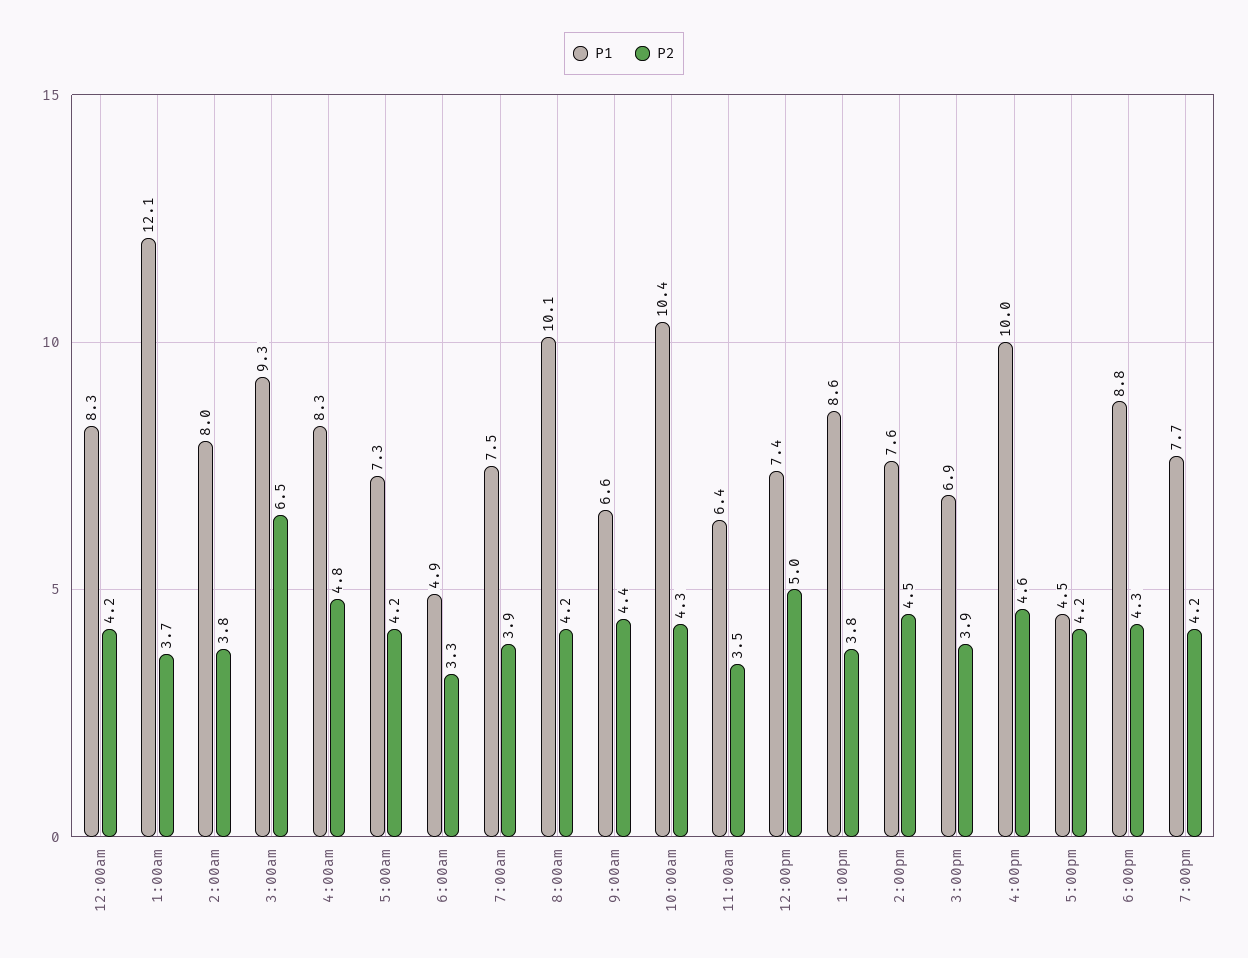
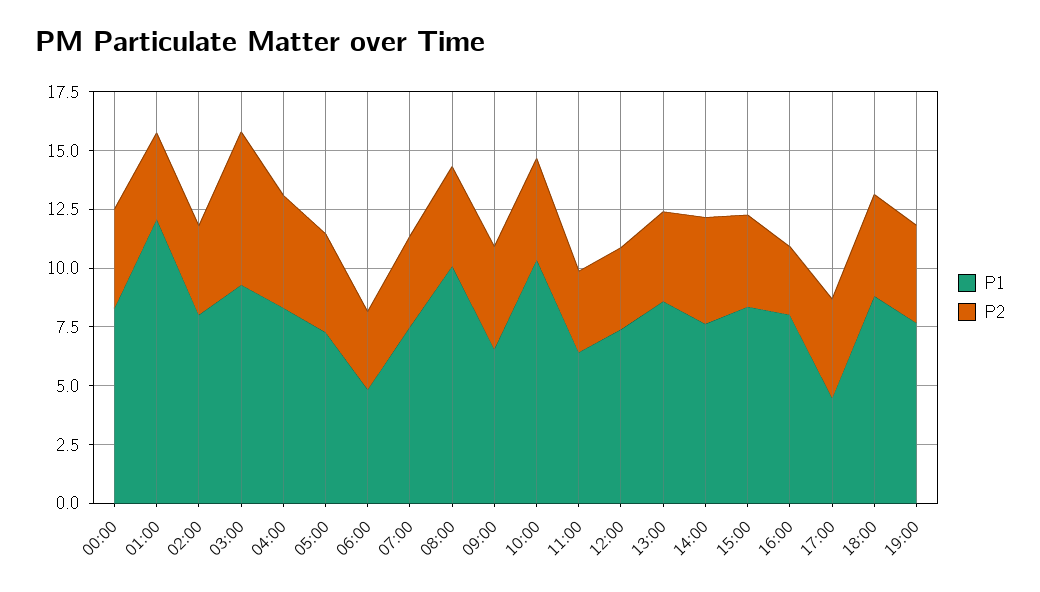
  {
    "P1": {
      "12:00am": 8.3,
      "1:00am": 12.1,
      "2:00am": 8,
      "3:00am": 9.3,
      "4:00am": 8.3,
      "5:00am": 7.3,
      "6:00am": 4.9,
      "7:00am": 7.5,
      "8:00am": 10.1,
      "9:00am": 6.6,
      "10:00am": 10.4,
      "11:00am": 6.4,
      "12:00pm": 7.4,
      "1:00pm": 8.6,
      "2:00pm": 7.6,
-     "3:00pm": 6.9,
+     "3:00pm": 8.5,
-     "4:00pm": 10,
+     "4:00pm": 8,
      "5:00pm": 4.5,
      "6:00pm": 8.8,
      "7:00pm": 7.7
    },
    "P2": {
      "12:00am": 4.2,
      "1:00am": 3.7,
      "2:00am": 3.8,
      "3:00am": 6.5,
      "4:00am": 4.8,
      "5:00am": 4.2,
      "6:00am": 3.3,
      "7:00am": 3.9,
      "8:00am": 4.2,
      "9:00am": 4.4,
      "10:00am": 4.3,
      "11:00am": 3.5,
-     "12:00pm": 5,
+     "12:00pm": 3.5,
      "1:00pm": 3.8,
      "2:00pm": 4.5,
      "3:00pm": 3.9,
-     "4:00pm": 4.6,
+     "4:00pm": 3,
      "5:00pm": 4.2,
      "6:00pm": 4.3,
      "7:00pm": 4.2
    }
  }

